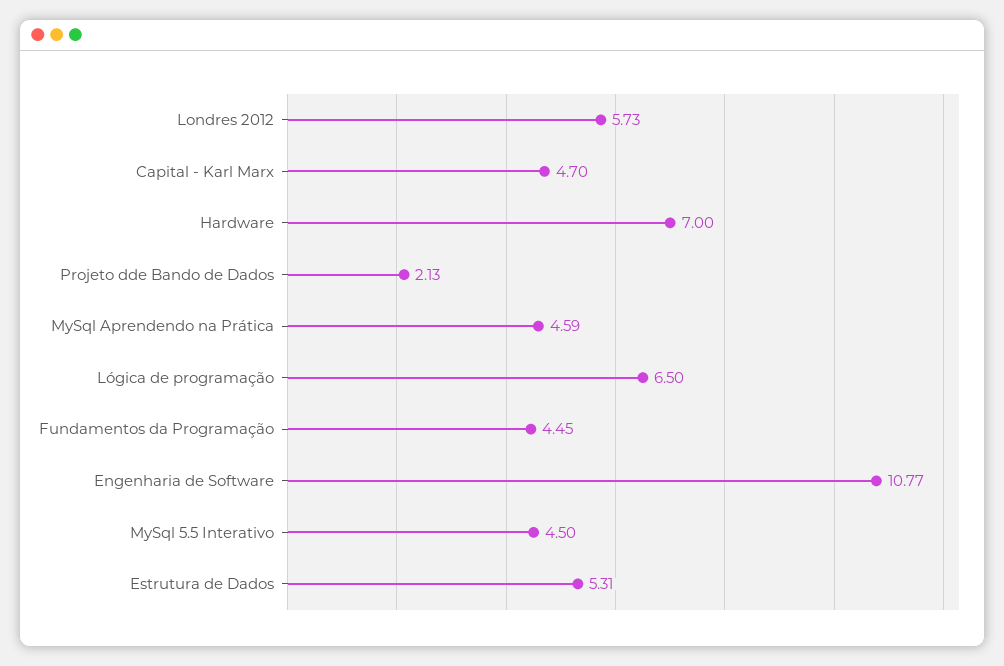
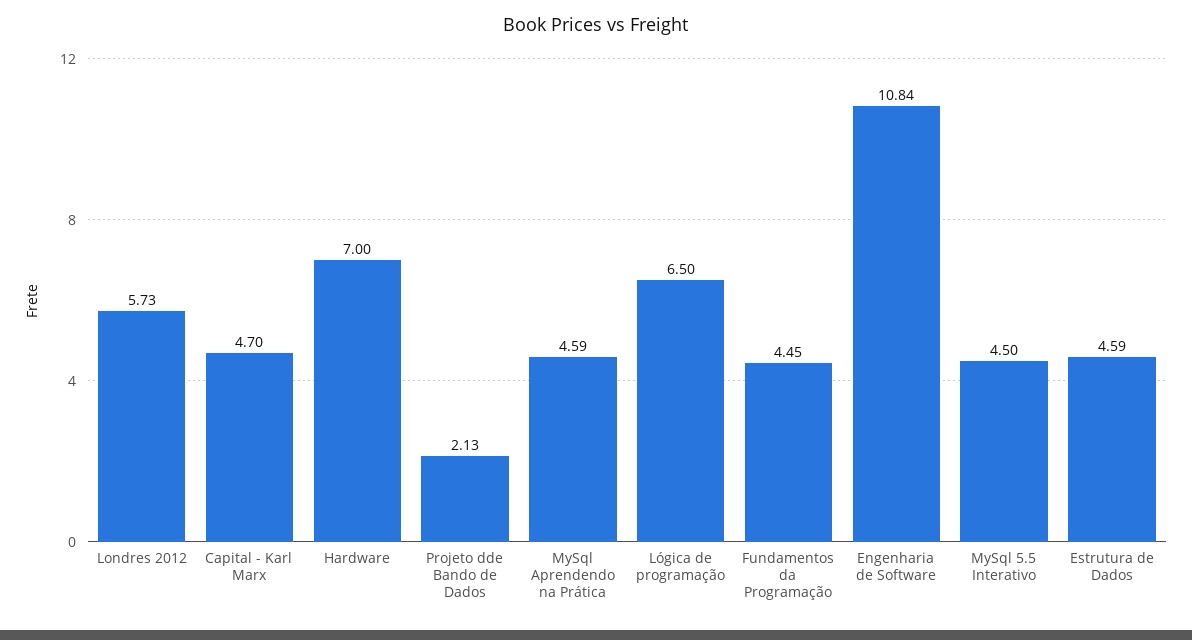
  {
    "Londres 2012": 5.73,
    "Capital - Karl Marx": 4.7,
    "Hardware": 7,
    "Projeto dde Bando de Dados": 2.13,
    "MySql Aprendendo na Prática": 4.59,
    "Lógica de programação": 6.5,
    "Fundamentos da Programação": 4.45,
-   "Engenharia de Software": 10.77,
+   "Engenharia de Software": 10.84,
    "MySql 5.5 Interativo": 4.5,
-   "Estrutura de Dados": 5.31
+   "Estrutura de Dados": 4.59
  }

